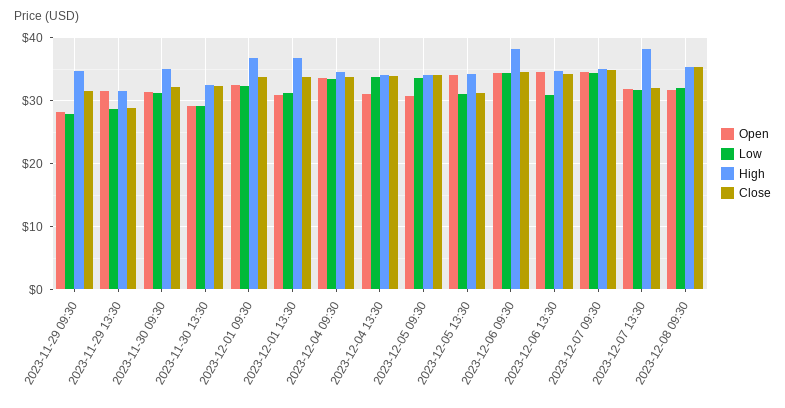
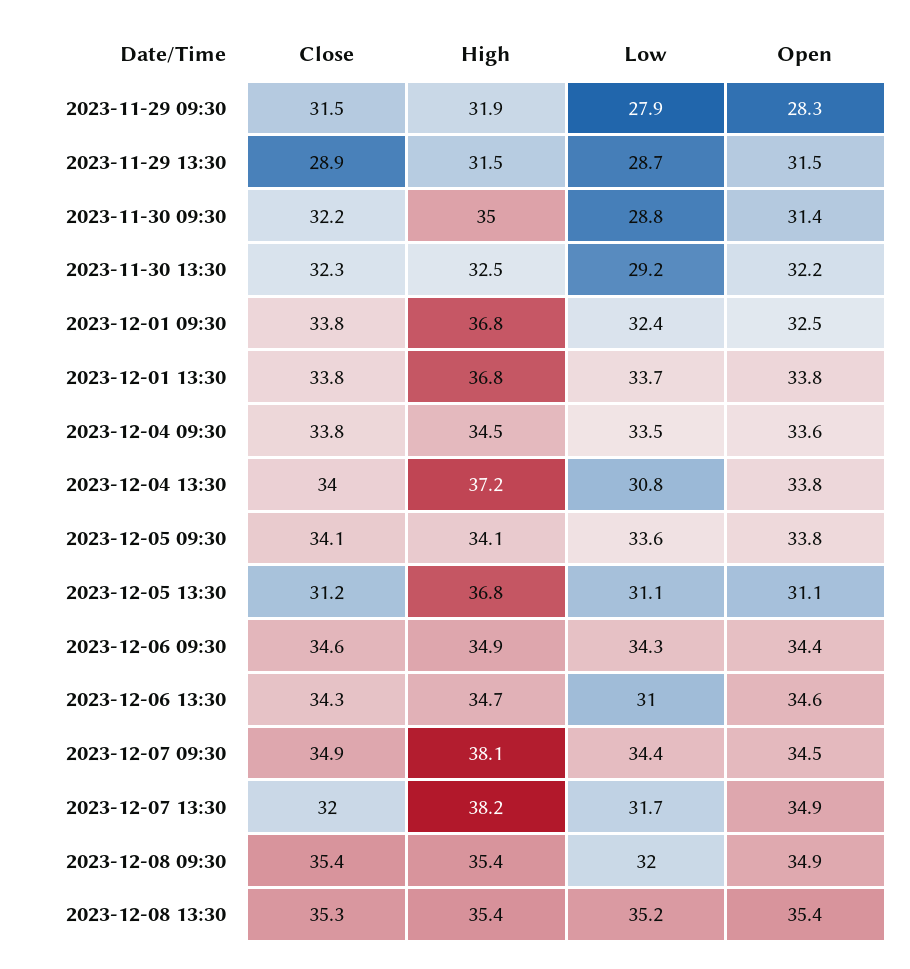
  {
    "Open": {
      "2023-11-29 09:30": 28.3,
      "2023-11-29 13:30": 31.5,
      "2023-11-30 09:30": 31.4,
-     "2023-11-30 13:30": 29,
+     "2023-11-30 13:30": 32.2,
      "2023-12-01 09:30": 32.5,
-     "2023-12-01 13:30": 31,
+     "2023-12-01 13:30": 33.8,
      "2023-12-04 09:30": 33.6,
-     "2023-12-04 13:30": 31,
+     "2023-12-04 13:30": 33.8,
-     "2023-12-05 09:30": 31,
+     "2023-12-05 09:30": 33.8,
-     "2023-12-05 13:30": 34,
+     "2023-12-05 13:30": 31.1,
      "2023-12-06 09:30": 34.4,
      "2023-12-06 13:30": 34.6,
      "2023-12-07 09:30": 34.5,
-     "2023-12-07 13:30": 32,
+     "2023-12-07 13:30": 34.9,
-     "2023-12-08 09:30": 32
+     "2023-12-08 09:30": 34.9,
+     "2023-12-08 13:30": 35.4
    },
    "Low": {
      "2023-11-29 09:30": 27.9,
      "2023-11-29 13:30": 28.7,
-     "2023-11-30 09:30": 31,
+     "2023-11-30 09:30": 28.8,
      "2023-11-30 13:30": 29.2,
      "2023-12-01 09:30": 32.4,
-     "2023-12-01 13:30": 31,
+     "2023-12-01 13:30": 33.7,
      "2023-12-04 09:30": 33.5,
-     "2023-12-04 13:30": 34,
+     "2023-12-04 13:30": 30.8,
      "2023-12-05 09:30": 33.6,
      "2023-12-05 13:30": 31.1,
      "2023-12-06 09:30": 34.3,
      "2023-12-06 13:30": 31,
      "2023-12-07 09:30": 34.4,
      "2023-12-07 13:30": 31.7,
-     "2023-12-08 09:30": 32
+     "2023-12-08 09:30": 32,
+     "2023-12-08 13:30": 35.2
    },
    "High": {
-     "2023-11-29 09:30": 35,
+     "2023-11-29 09:30": 31.9,
      "2023-11-29 13:30": 31.5,
      "2023-11-30 09:30": 35,
      "2023-11-30 13:30": 32.5,
      "2023-12-01 09:30": 36.8,
      "2023-12-01 13:30": 36.8,
      "2023-12-04 09:30": 34.5,
-     "2023-12-04 13:30": 34,
+     "2023-12-04 13:30": 37.2,
      "2023-12-05 09:30": 34.1,
-     "2023-12-05 13:30": 34,
+     "2023-12-05 13:30": 36.8,
-     "2023-12-06 09:30": 38,
+     "2023-12-06 09:30": 34.9,
      "2023-12-06 13:30": 34.7,
-     "2023-12-07 09:30": 35,
+     "2023-12-07 09:30": 38.1,
      "2023-12-07 13:30": 38.2,
-     "2023-12-08 09:30": 35.4
+     "2023-12-08 09:30": 35.4,
+     "2023-12-08 13:30": 35.4
    },
    "Close": {
      "2023-11-29 09:30": 31.5,
      "2023-11-29 13:30": 28.9,
      "2023-11-30 09:30": 32.2,
      "2023-11-30 13:30": 32.3,
      "2023-12-01 09:30": 33.8,
      "2023-12-01 13:30": 33.8,
      "2023-12-04 09:30": 33.8,
      "2023-12-04 13:30": 34,
      "2023-12-05 09:30": 34.1,
      "2023-12-05 13:30": 31.2,
      "2023-12-06 09:30": 34.6,
      "2023-12-06 13:30": 34.3,
      "2023-12-07 09:30": 34.9,
      "2023-12-07 13:30": 32,
-     "2023-12-08 09:30": 35.4
+     "2023-12-08 09:30": 35.4,
+     "2023-12-08 13:30": 35.3
    }
  }

